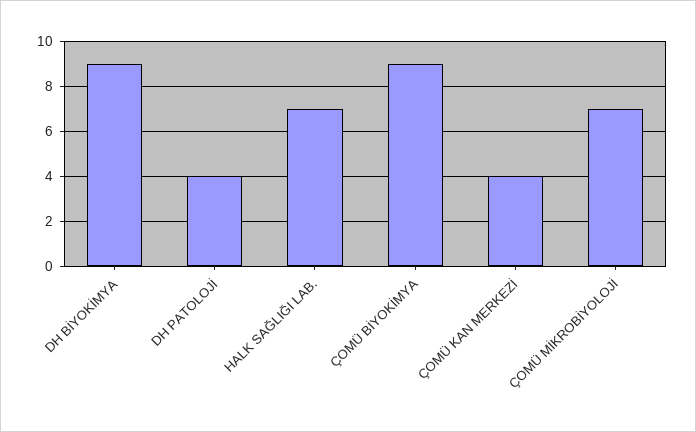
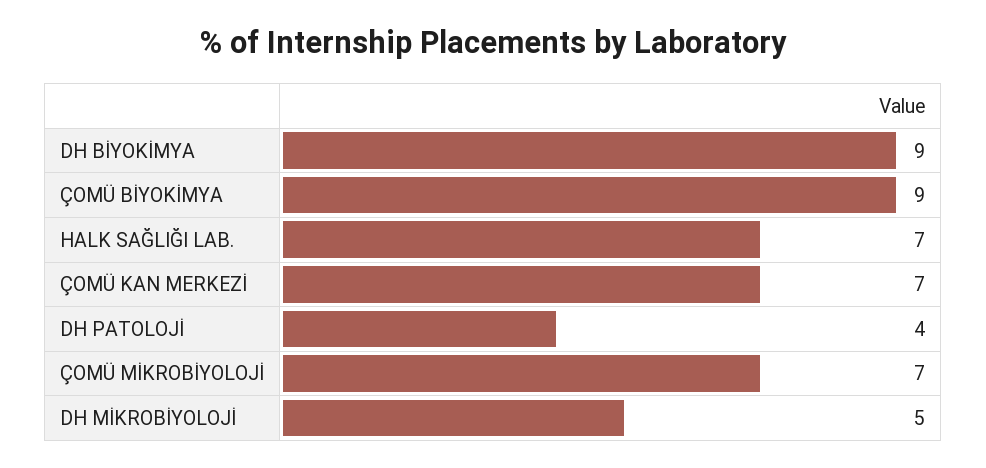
  {
    "DH BİYOKİMYA": 9,
    "DH PATOLOJİ": 4,
    "HALK SAĞLIĞI LAB.": 7,
    "ÇOMÜ BİYOKİMYA": 9,
-   "ÇOMÜ KAN MERKEZİ": 4,
+   "ÇOMÜ KAN MERKEZİ": 7,
-   "ÇOMÜ MİKROBİYOLOJİ": 7
+   "ÇOMÜ MİKROBİYOLOJİ": 7,
+   "DH MİKROBİYOLOJİ": 5
  }

